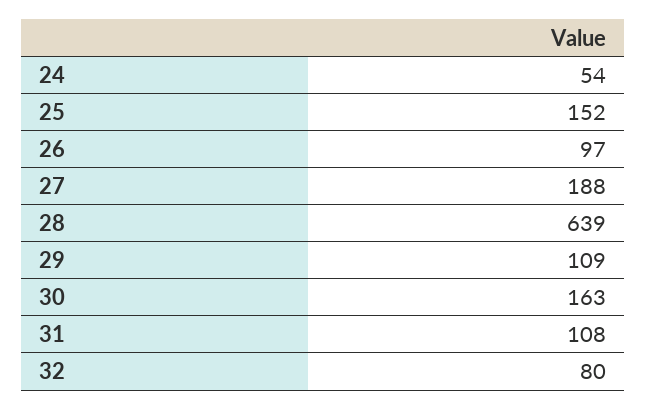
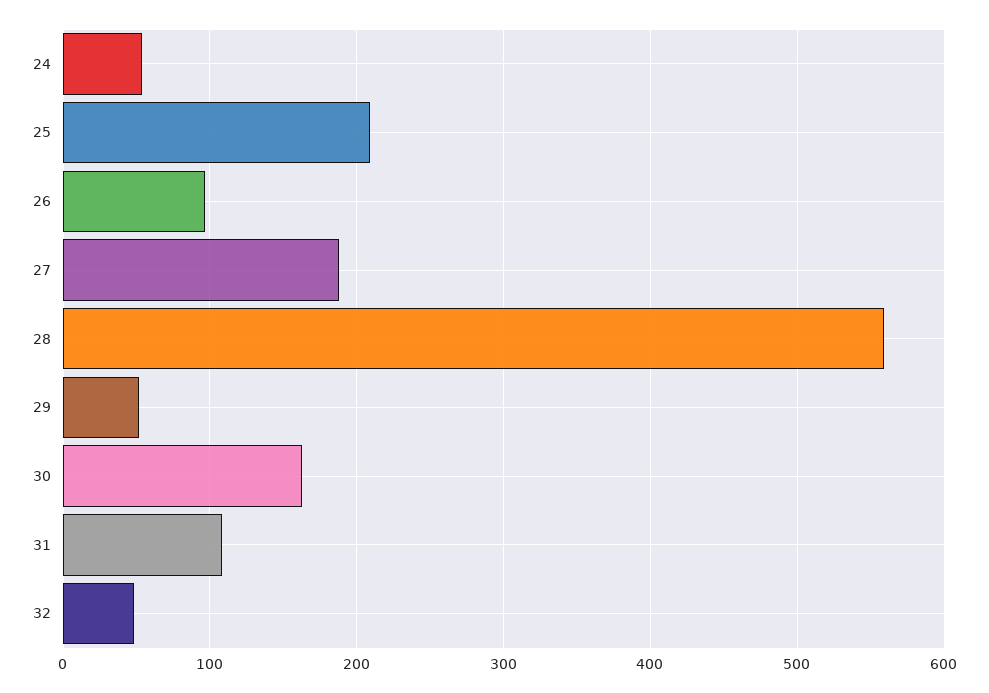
  {
    "24": 54,
-   "25": 152,
+   "25": 210,
    "26": 97,
    "27": 188,
-   "28": 639,
+   "28": 560,
-   "29": 109,
+   "29": 50,
    "30": 163,
    "31": 108,
-   "32": 80
+   "32": 50
  }

